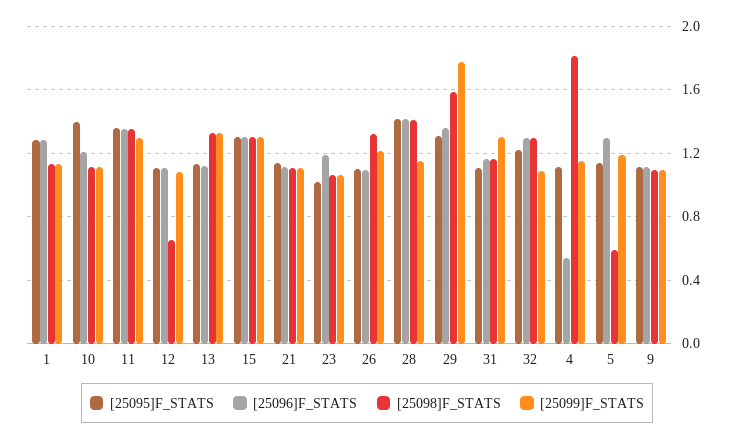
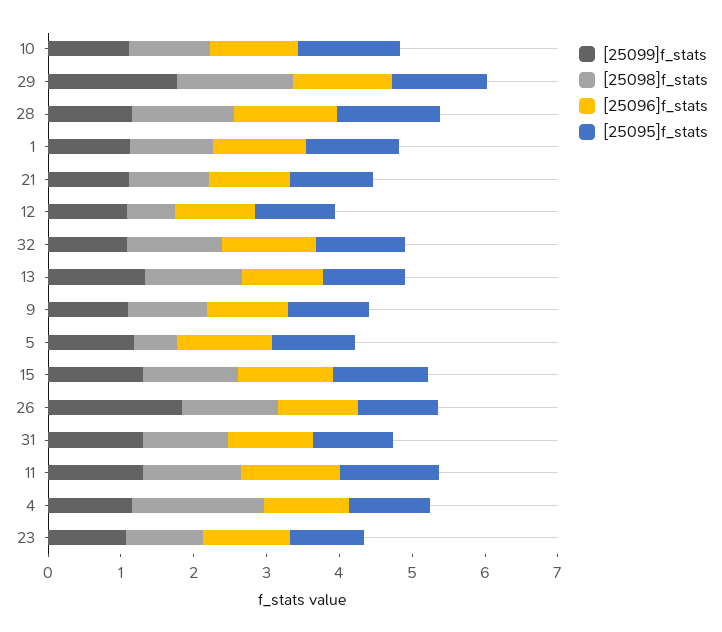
  {
    "[25095]F_STATS": {
      "1": 1.3,
      "10": 1.4,
      "11": 1.35,
      "12": 1.1,
      "13": 1.15,
      "15": 1.3,
      "21": 1.15,
      "23": 1,
      "26": 1.1,
      "28": 1.4,
      "29": 1.3,
      "31": 1.1,
      "32": 1.2,
      "4": 1.1,
      "5": 1.15,
      "9": 1.1
    },
    "[25096]F_STATS": {
      "1": 1.3,
      "10": 1.2,
      "11": 1.35,
      "12": 1.1,
      "13": 1.1,
      "15": 1.3,
      "21": 1.1,
      "23": 1.2,
      "26": 1.1,
      "28": 1.4,
      "29": 1.35,
      "31": 1.15,
      "32": 1.3,
-     "4": 0.55,
+     "4": 1.2,
      "5": 1.3,
      "9": 1.1
    },
    "[25098]F_STATS": {
      "1": 1.15,
      "10": 1.1,
      "11": 1.35,
      "12": 0.65,
      "13": 1.35,
      "15": 1.3,
      "21": 1.1,
      "23": 1.05,
      "26": 1.3,
      "28": 1.4,
      "29": 1.6,
      "31": 1.15,
      "32": 1.3,
      "4": 1.8,
      "5": 0.6,
      "9": 1.1
    },
    "[25099]F_STATS": {
      "1": 1.15,
      "10": 1.1,
      "11": 1.3,
      "12": 1.1,
      "13": 1.35,
      "15": 1.3,
      "21": 1.1,
      "23": 1.05,
-     "26": 1.2,
+     "26": 1.8,
      "28": 1.15,
      "29": 1.8,
      "31": 1.3,
      "32": 1.1,
      "4": 1.15,
      "5": 1.2,
      "9": 1.1
    }
  }

